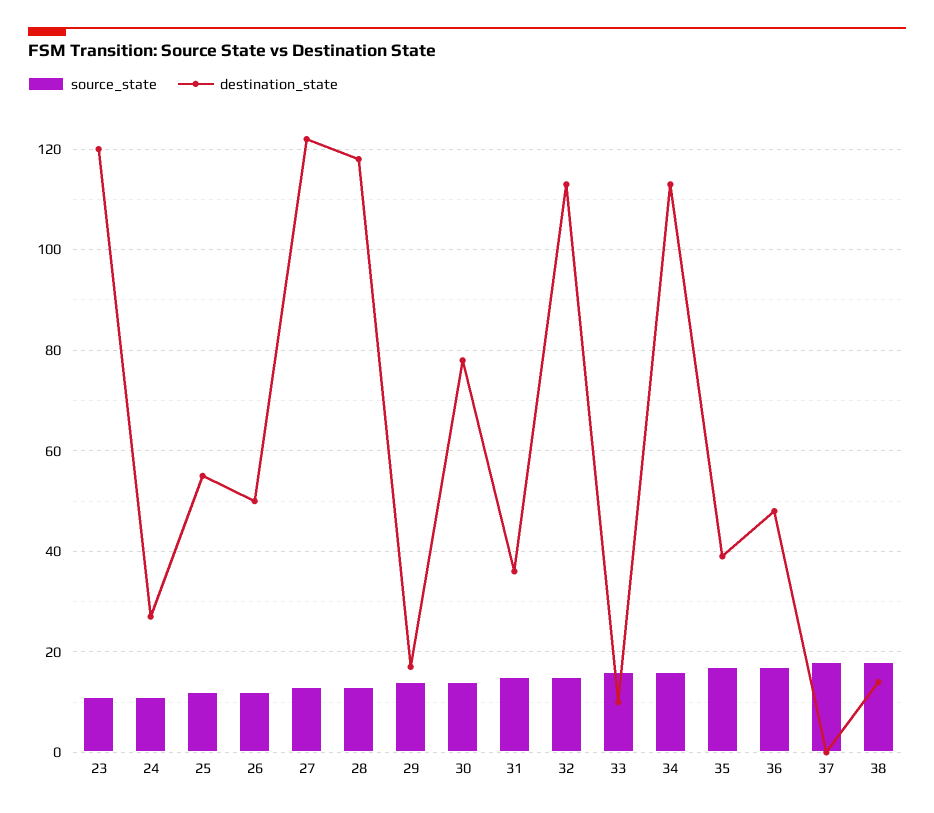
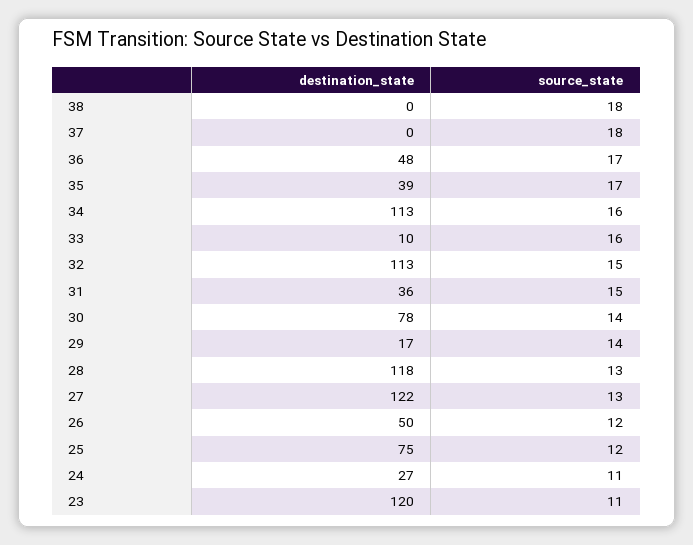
  {
    "source_state": {
      "23": 11,
      "24": 11,
      "25": 12,
      "26": 12,
      "27": 13,
      "28": 13,
      "29": 14,
      "30": 14,
      "31": 15,
      "32": 15,
      "33": 16,
      "34": 16,
      "35": 17,
      "36": 17,
      "37": 18,
      "38": 18
    },
    "destination_state": {
      "23": 120,
      "24": 27,
-     "25": 55,
+     "25": 75,
      "26": 50,
      "27": 122,
      "28": 118,
      "29": 17,
      "30": 78,
      "31": 36,
      "32": 113,
      "33": 10,
      "34": 113,
      "35": 39,
      "36": 48,
      "37": 0,
-     "38": 15
+     "38": 0
    }
  }

